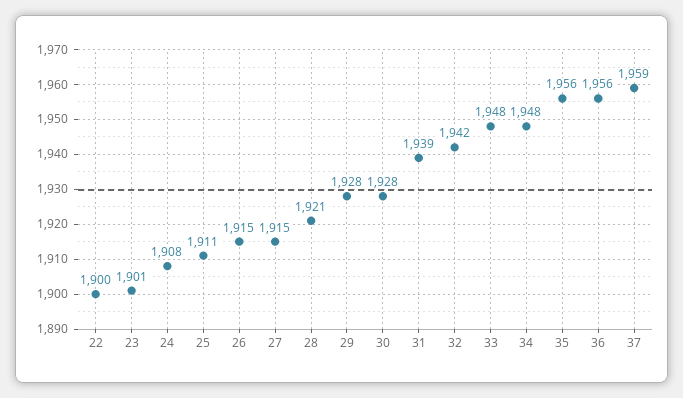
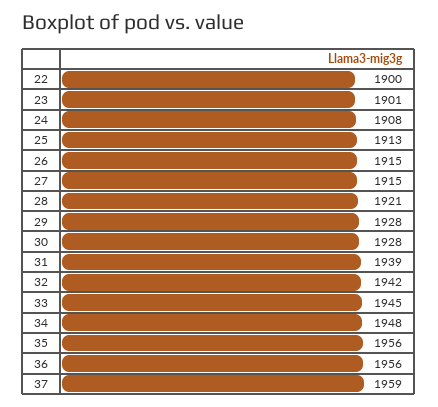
  {
    "22": 1900,
    "23": 1901,
    "24": 1908,
-   "25": 1911,
+   "25": 1913,
    "26": 1915,
    "27": 1915,
    "28": 1921,
    "29": 1928,
    "30": 1928,
    "31": 1939,
    "32": 1942,
-   "33": 1948,
+   "33": 1945,
    "34": 1948,
    "35": 1956,
    "36": 1956,
    "37": 1959
  }

